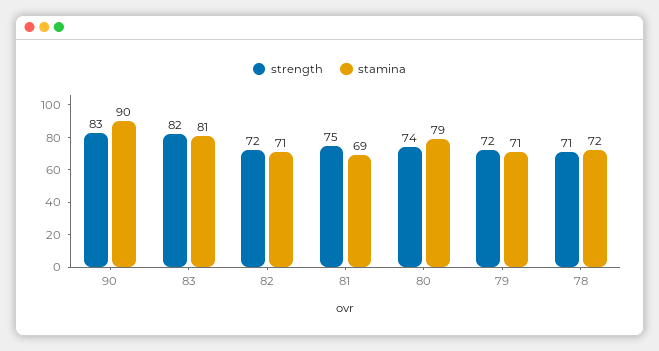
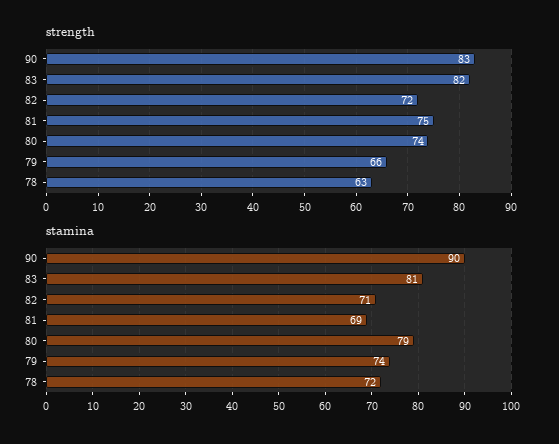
  {
    "strength": {
      "90": 83,
      "83": 82,
      "82": 72,
      "81": 75,
      "80": 74,
-     "79": 72,
+     "79": 66,
-     "78": 71
+     "78": 63
    },
    "stamina": {
      "90": 90,
      "83": 81,
      "82": 71,
      "81": 69,
      "80": 79,
-     "79": 71,
+     "79": 74,
      "78": 72
    }
  }

